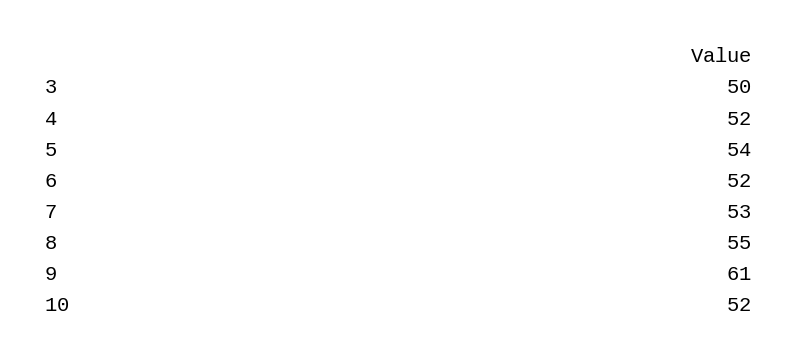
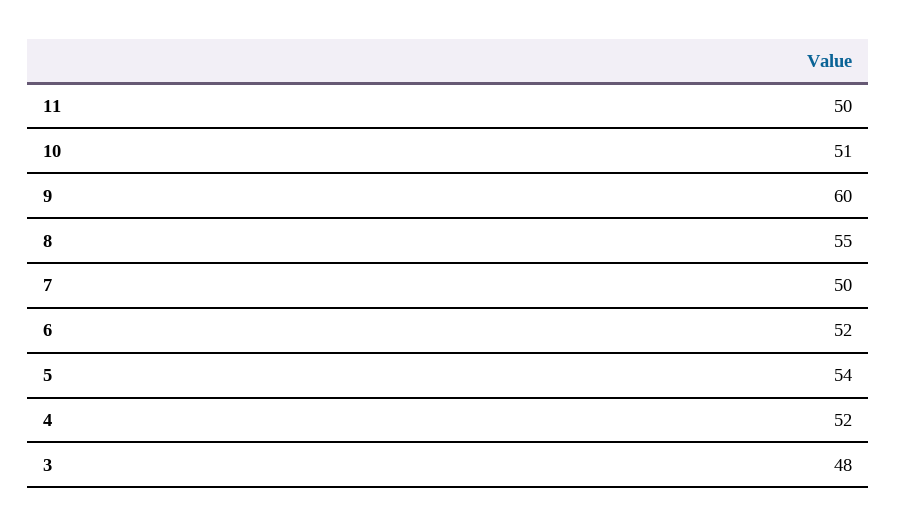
  {
-   "3": 50,
+   "3": 48,
    "4": 52,
    "5": 54,
    "6": 52,
-   "7": 53,
+   "7": 50,
    "8": 55,
-   "9": 61,
+   "9": 60,
-   "10": 52
+   "10": 51,
+   "11": 50
  }

